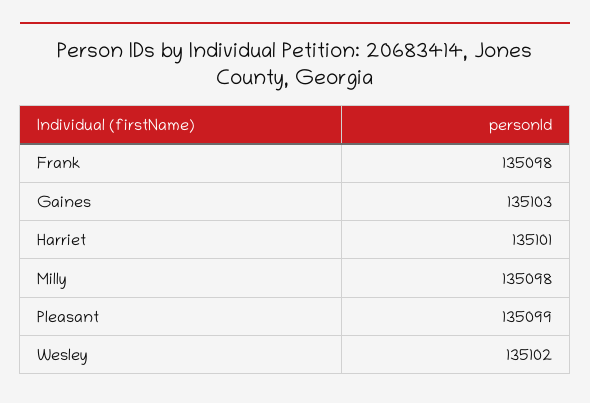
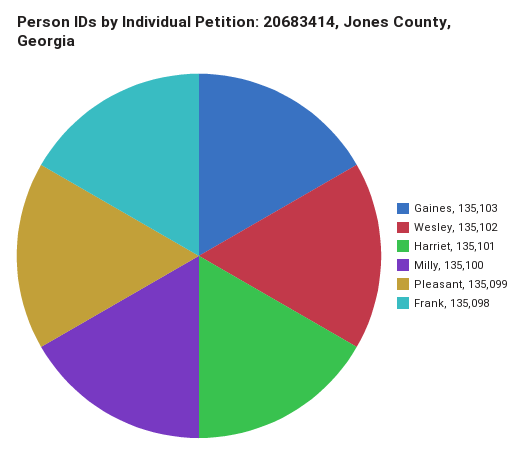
  {
    "Frank": 135098,
    "Gaines": 135103,
    "Harriet": 135101,
-   "Milly": 135098,
+   "Milly": 135100,
    "Pleasant": 135099,
    "Wesley": 135102
  }

